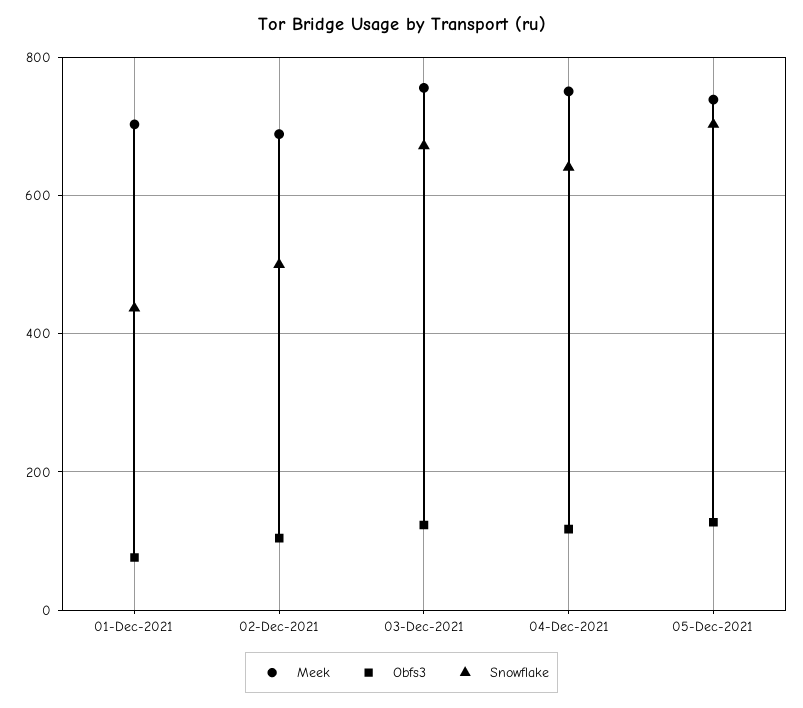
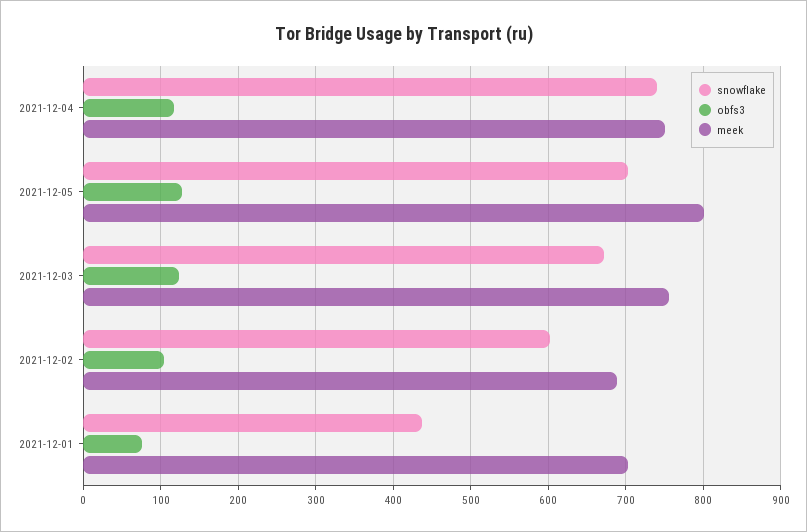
  {
    "Meek": {
      "01-Dec-2021": 700,
      "02-Dec-2021": 690,
      "03-Dec-2021": 760,
      "04-Dec-2021": 750,
-     "05-Dec-2021": 740
+     "05-Dec-2021": 800
    },
    "Obfs3": {
      "01-Dec-2021": 80,
      "02-Dec-2021": 100,
      "03-Dec-2021": 120,
      "04-Dec-2021": 120,
      "05-Dec-2021": 130
    },
    "Snowflake": {
      "01-Dec-2021": 440,
-     "02-Dec-2021": 500,
+     "02-Dec-2021": 600,
      "03-Dec-2021": 670,
-     "04-Dec-2021": 640,
+     "04-Dec-2021": 740,
      "05-Dec-2021": 700
    }
  }

